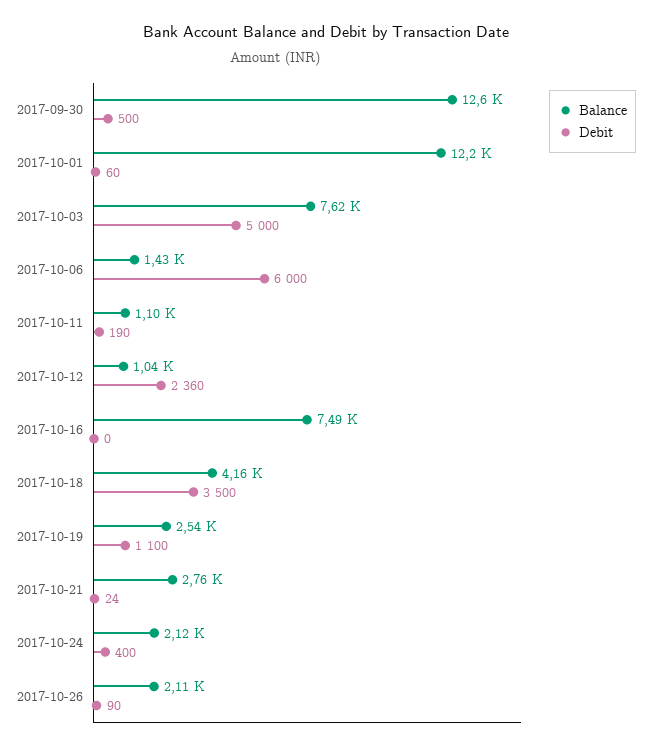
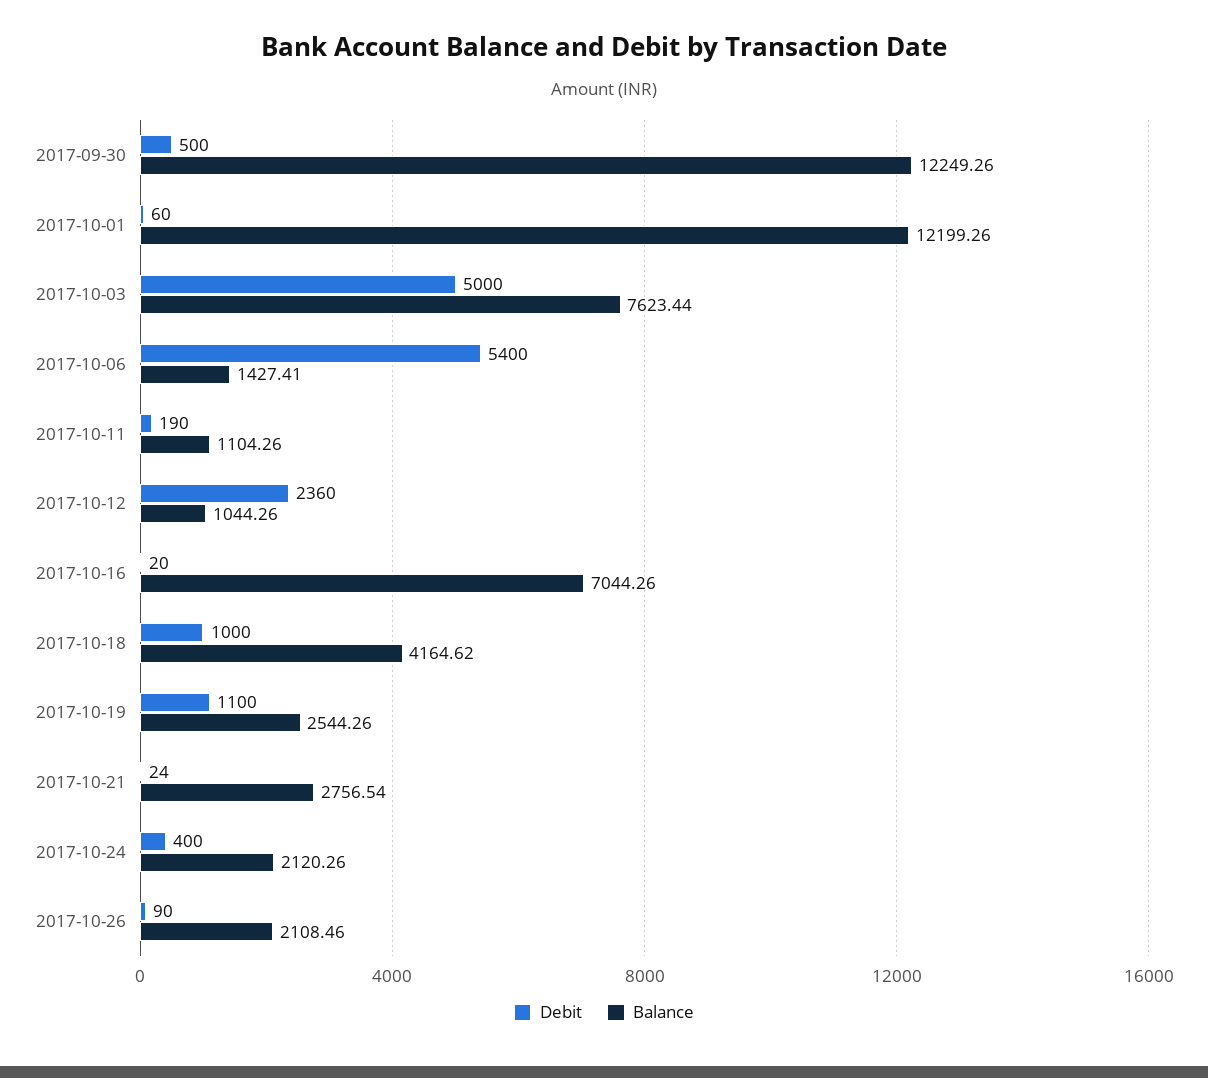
  {
    "Balance": {
-     "2017-09-30": 12600,
+     "2017-09-30": 12249.26,
      "2017-10-01": 12199.26,
      "2017-10-03": 7623.44,
      "2017-10-06": 1427.41,
      "2017-10-11": 1104.26,
      "2017-10-12": 1044.26,
-     "2017-10-16": 7490,
+     "2017-10-16": 7044.26,
      "2017-10-18": 4164.62,
      "2017-10-19": 2544.26,
      "2017-10-21": 2756.54,
      "2017-10-24": 2120.26,
      "2017-10-26": 2108.46
    },
    "Debit": {
      "2017-09-30": 500,
      "2017-10-01": 60,
      "2017-10-03": 5000,
-     "2017-10-06": 6000,
+     "2017-10-06": 5400,
      "2017-10-11": 190,
      "2017-10-12": 2360,
-     "2017-10-16": 0,
+     "2017-10-16": 20,
-     "2017-10-18": 3500,
+     "2017-10-18": 1000,
      "2017-10-19": 1100,
      "2017-10-21": 24,
      "2017-10-24": 400,
      "2017-10-26": 90
    }
  }

